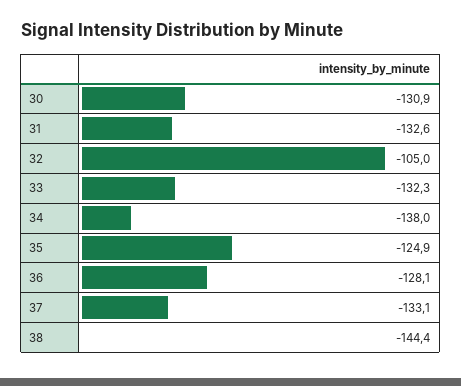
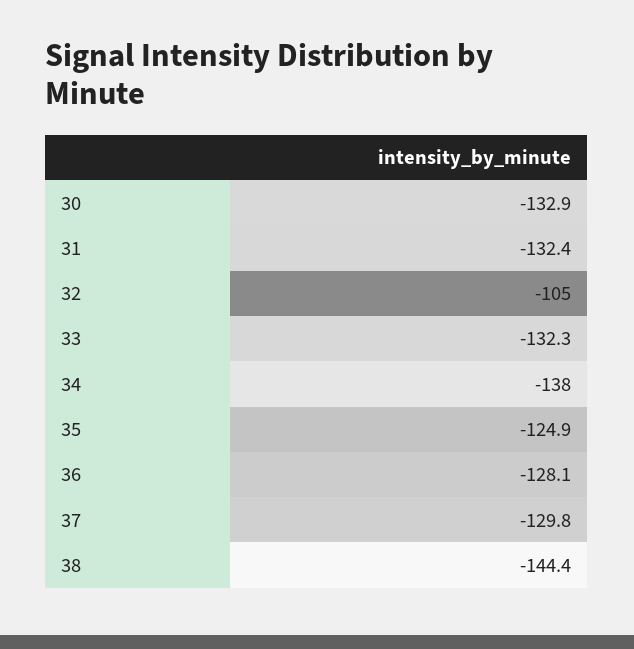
  {
-   "30": -130.9,
+   "30": -132.9,
-   "31": -132.6,
+   "31": -132.4,
    "32": -105,
    "33": -132.3,
    "34": -138,
    "35": -124.9,
    "36": -128.1,
-   "37": -133.1,
+   "37": -129.8,
    "38": -144.4
  }

